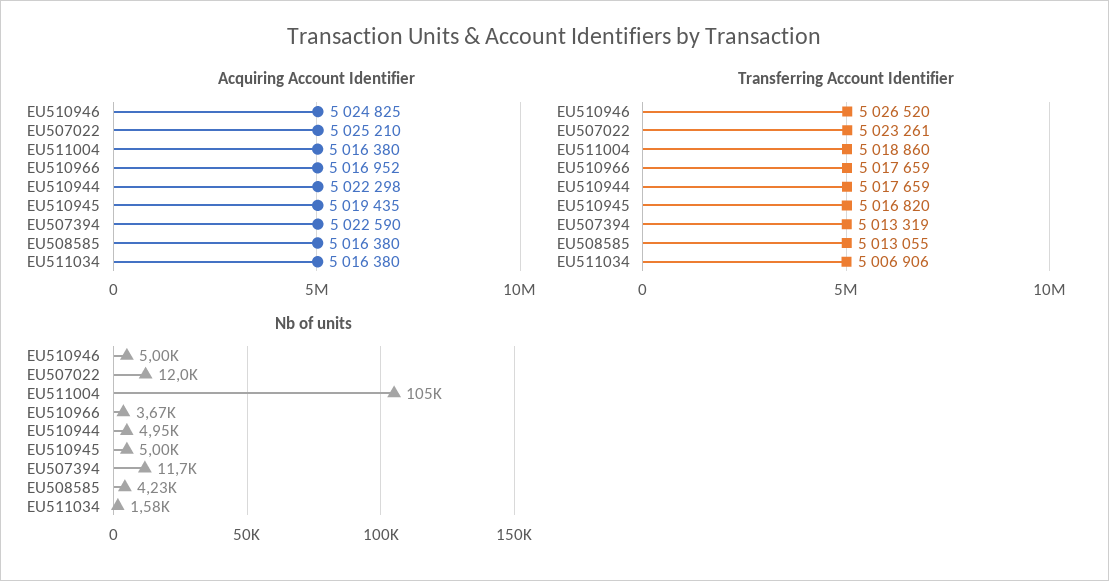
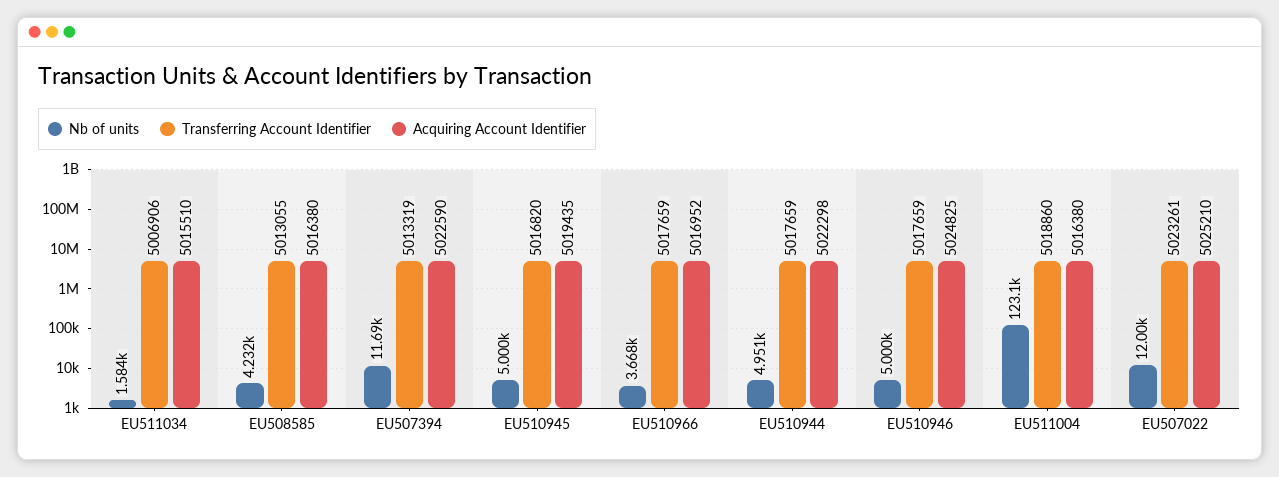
  {
    "Acquiring Account Identifier": {
      "EU510946": 5024825,
      "EU507022": 5025210,
      "EU511004": 5016380,
      "EU510966": 5016952,
      "EU510944": 5022298,
      "EU510945": 5019435,
      "EU507394": 5022590,
      "EU508585": 5016380,
-     "EU511034": 5016380
+     "EU511034": 5015510
    },
    "Transferring Account Identifier": {
-     "EU510946": 5026520,
+     "EU510946": 5017659,
      "EU507022": 5023261,
      "EU511004": 5018860,
      "EU510966": 5017659,
      "EU510944": 5017659,
      "EU510945": 5016820,
      "EU507394": 5013319,
      "EU508585": 5013055,
      "EU511034": 5006906
    },
    "Nb of units": {
      "EU510946": 5000,
      "EU507022": 12000,
-     "EU511004": 105000,
+     "EU511004": 123100,
      "EU510966": 3668,
      "EU510944": 4951,
      "EU510945": 5000,
      "EU507394": 11690,
      "EU508585": 4232,
      "EU511034": 1584
    }
  }

